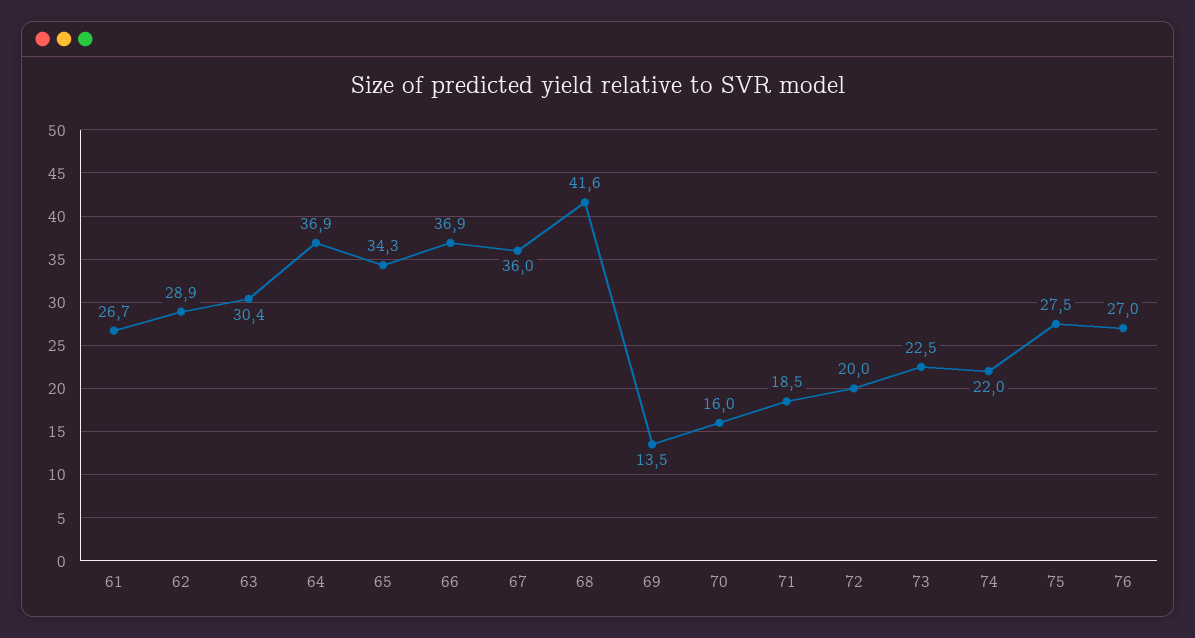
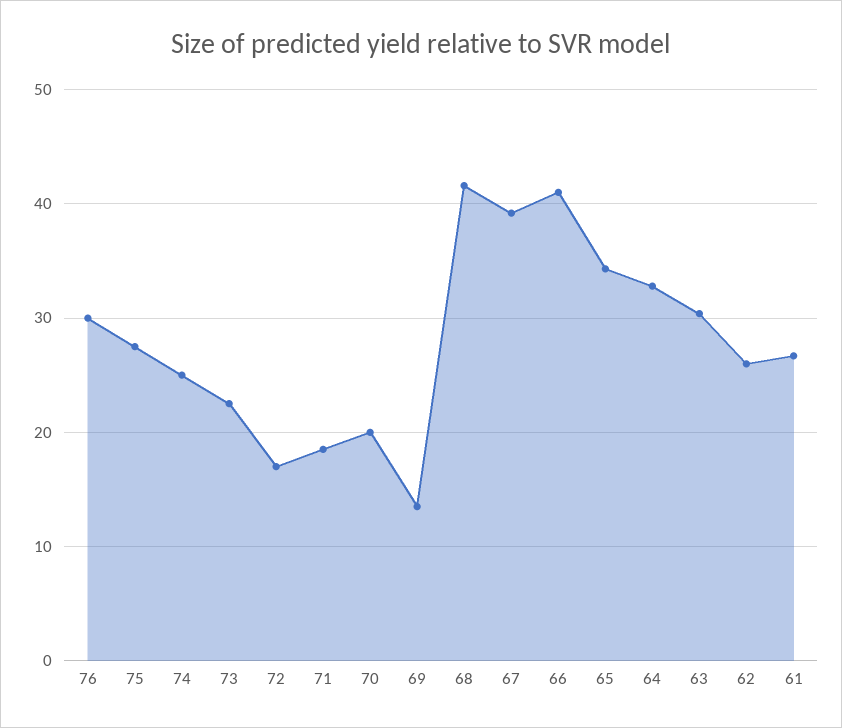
  {
    "61": 26.7,
-   "62": 28.9,
+   "62": 26,
    "63": 30.4,
-   "64": 36.9,
+   "64": 33,
    "65": 34.3,
-   "66": 36.9,
+   "66": 41,
-   "67": 36,
+   "67": 39,
    "68": 41.6,
    "69": 13.5,
-   "70": 16,
+   "70": 20,
    "71": 18.5,
-   "72": 20,
+   "72": 17,
    "73": 22.5,
-   "74": 22,
+   "74": 25,
    "75": 27.5,
-   "76": 27
+   "76": 30
  }

